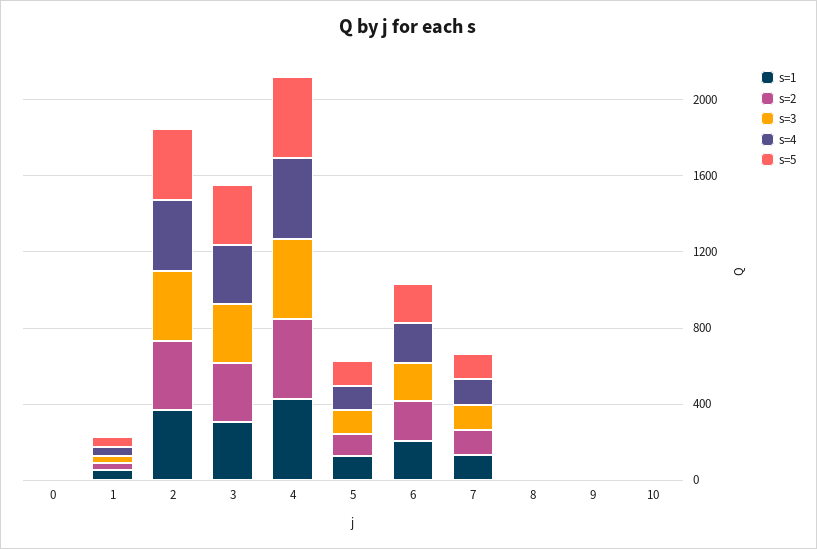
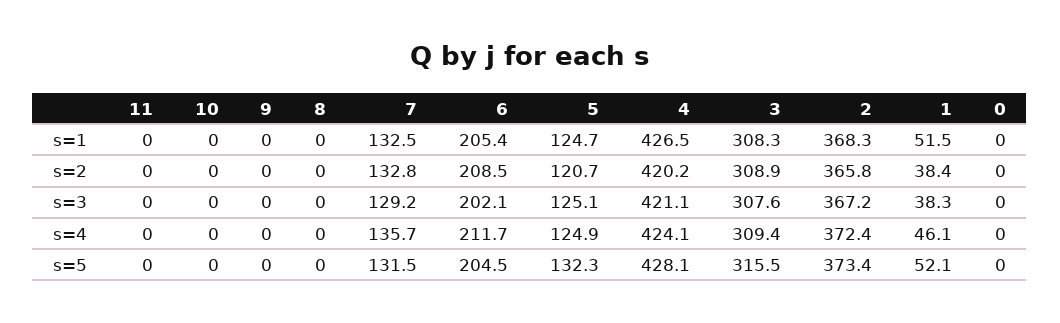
  {
    "s=1": {
      "0": 0,
      "1": 51.5,
      "2": 368.3,
      "3": 308.3,
      "4": 426.5,
      "5": 124.7,
      "6": 205.4,
      "7": 132.5,
      "8": 0,
      "9": 0,
-     "10": 0
+     "10": 0,
+     "11": 0
    },
    "s=2": {
      "0": 0,
      "1": 38.4,
      "2": 365.8,
      "3": 308.9,
      "4": 420.2,
      "5": 120.7,
      "6": 208.5,
      "7": 132.8,
      "8": 0,
      "9": 0,
-     "10": 0
+     "10": 0,
+     "11": 0
    },
    "s=3": {
      "0": 0,
      "1": 38.3,
      "2": 367.2,
      "3": 307.6,
      "4": 421.1,
      "5": 125.1,
      "6": 202.1,
      "7": 129.2,
      "8": 0,
      "9": 0,
-     "10": 0
+     "10": 0,
+     "11": 0
    },
    "s=4": {
      "0": 0,
      "1": 46.1,
      "2": 372.4,
      "3": 309.4,
      "4": 424.1,
      "5": 124.9,
      "6": 211.7,
      "7": 135.7,
      "8": 0,
      "9": 0,
-     "10": 0
+     "10": 0,
+     "11": 0
    },
    "s=5": {
      "0": 0,
      "1": 52.1,
      "2": 373.4,
      "3": 315.5,
      "4": 428.1,
      "5": 132.3,
      "6": 204.5,
      "7": 131.5,
      "8": 0,
      "9": 0,
-     "10": 0
+     "10": 0,
+     "11": 0
    }
  }

